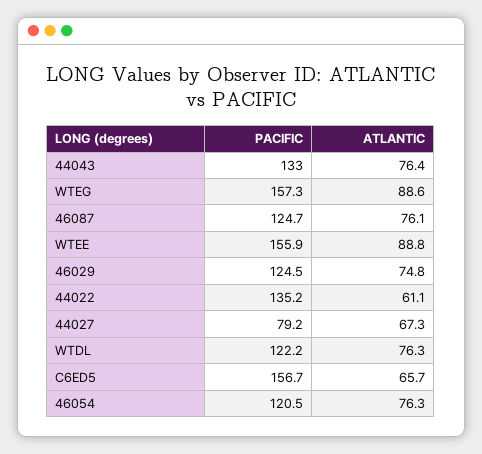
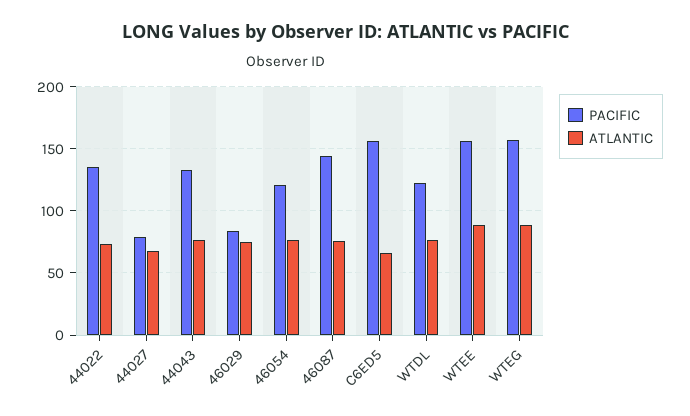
  {
    "PACIFIC": {
      "44043": 133,
      "WTEG": 157.3,
-     "46087": 124.7,
+     "46087": 145,
      "WTEE": 155.9,
-     "46029": 124.5,
+     "46029": 85,
      "44022": 135.2,
      "44027": 79.2,
      "WTDL": 122.2,
      "C6ED5": 156.7,
      "46054": 120.5
    },
    "ATLANTIC": {
      "44043": 76.4,
      "WTEG": 88.6,
      "46087": 76.1,
      "WTEE": 88.8,
      "46029": 74.8,
-     "44022": 61.1,
+     "44022": 75,
      "44027": 67.3,
      "WTDL": 76.3,
      "C6ED5": 65.7,
      "46054": 76.3
    }
  }

